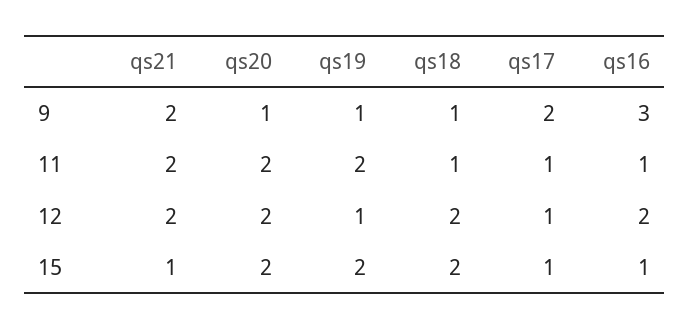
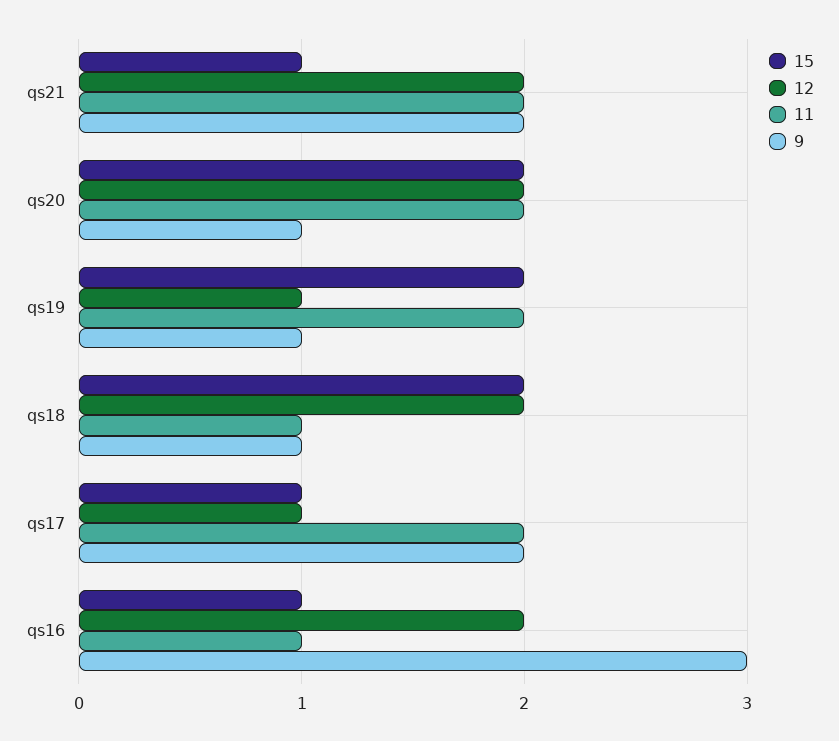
  {
    "9": {
      "qs21": 2,
      "qs20": 1,
      "qs19": 1,
      "qs18": 1,
      "qs17": 2,
      "qs16": 3
    },
    "11": {
      "qs21": 2,
      "qs20": 2,
      "qs19": 2,
      "qs18": 1,
-     "qs17": 1,
+     "qs17": 2,
      "qs16": 1
    },
    "12": {
      "qs21": 2,
      "qs20": 2,
      "qs19": 1,
      "qs18": 2,
      "qs17": 1,
      "qs16": 2
    },
    "15": {
      "qs21": 1,
      "qs20": 2,
      "qs19": 2,
      "qs18": 2,
      "qs17": 1,
      "qs16": 1
    }
  }

